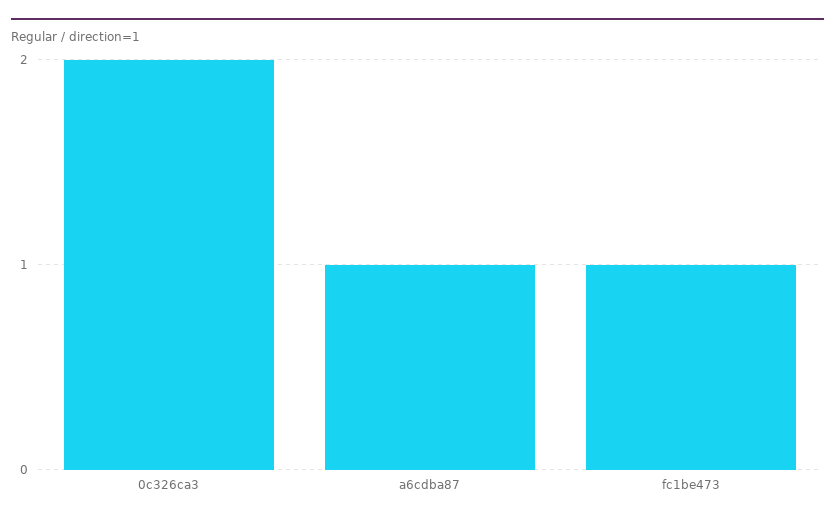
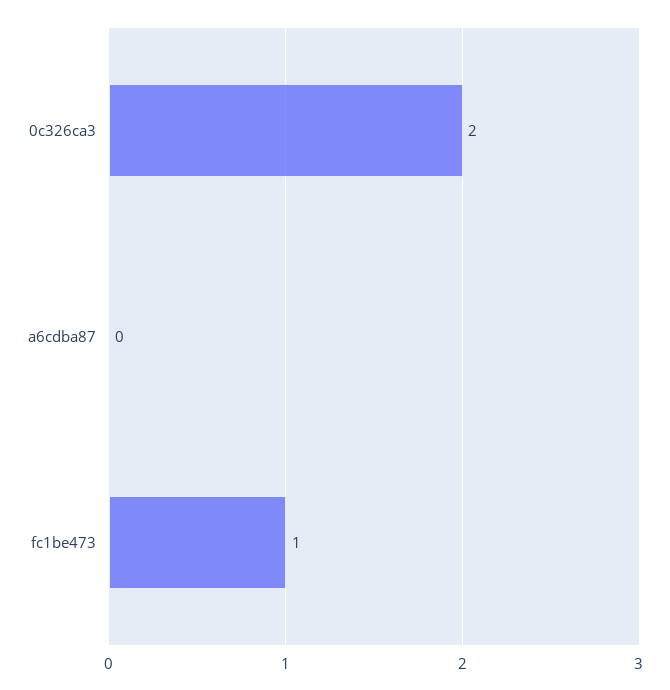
  {
    "0c326ca3": 2,
-   "a6cdba87": 1,
+   "a6cdba87": 0,
    "fc1be473": 1
  }

